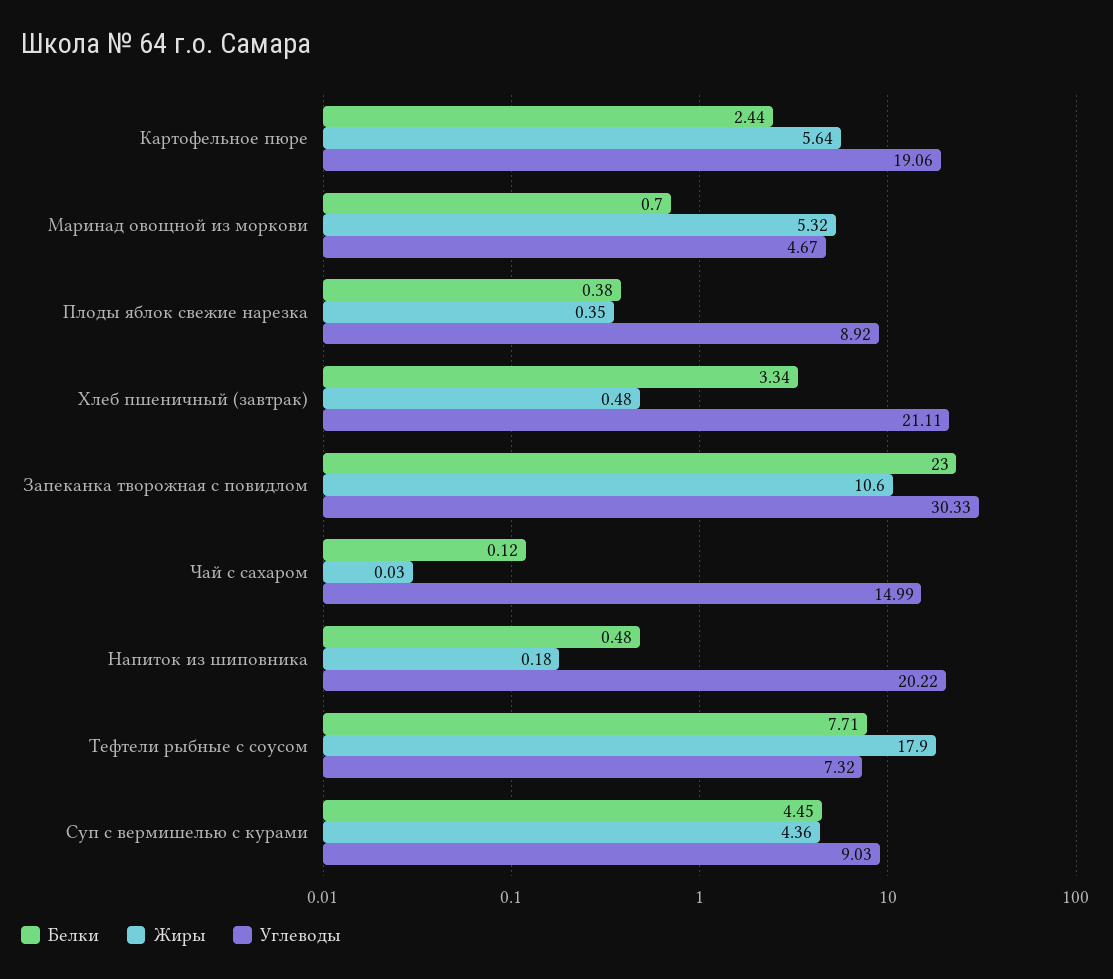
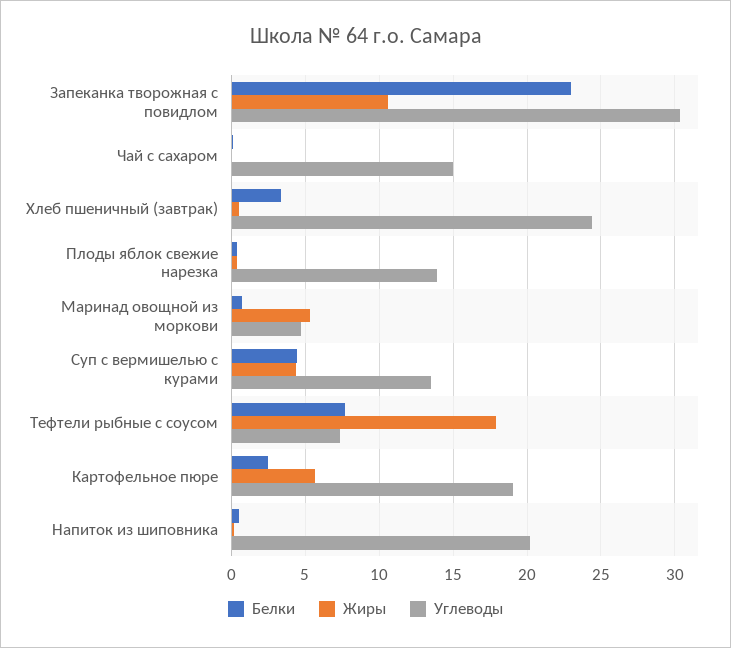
  {
    "Белки": {
      "Картофельное пюре": 2.44,
      "Маринад овощной из моркови": 0.7,
      "Плоды яблок свежие нарезка": 0.38,
      "Хлеб пшеничный (завтрак)": 3.34,
      "Запеканка творожная с повидлом": 23,
      "Чай с сахаром": 0.12,
      "Напиток из шиповника": 0.48,
      "Тефтели рыбные с соусом": 7.71,
      "Суп с вермишелью с курами": 4.45
    },
    "Жиры": {
      "Картофельное пюре": 5.64,
      "Маринад овощной из моркови": 5.32,
      "Плоды яблок свежие нарезка": 0.35,
      "Хлеб пшеничный (завтрак)": 0.48,
      "Запеканка творожная с повидлом": 10.6,
      "Чай с сахаром": 0.03,
      "Напиток из шиповника": 0.18,
      "Тефтели рыбные с соусом": 17.9,
      "Суп с вермишелью с курами": 4.36
    },
    "Углеводы": {
      "Картофельное пюре": 19.06,
      "Маринад овощной из моркови": 4.67,
-     "Плоды яблок свежие нарезка": 8.92,
+     "Плоды яблок свежие нарезка": 14,
-     "Хлеб пшеничный (завтрак)": 21.11,
+     "Хлеб пшеничный (завтрак)": 24.5,
      "Запеканка творожная с повидлом": 30.33,
      "Чай с сахаром": 14.99,
      "Напиток из шиповника": 20.22,
      "Тефтели рыбные с соусом": 7.32,
-     "Суп с вермишелью с курами": 9.03
+     "Суп с вермишелью с курами": 13.5
    }
  }

